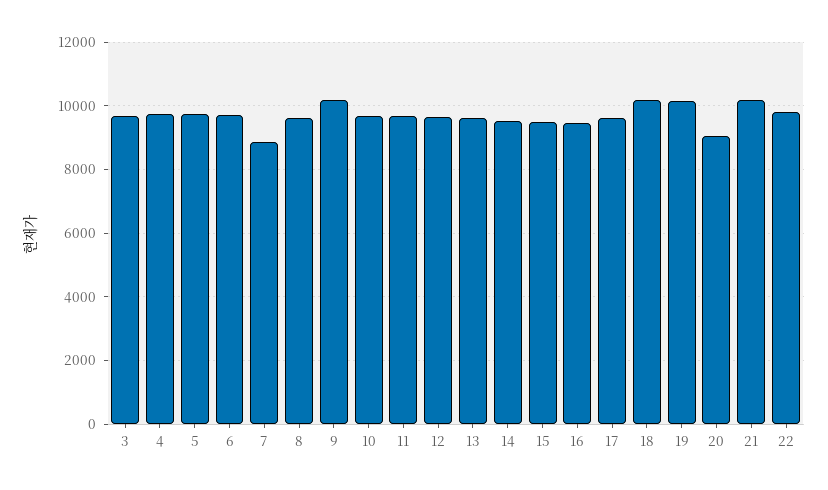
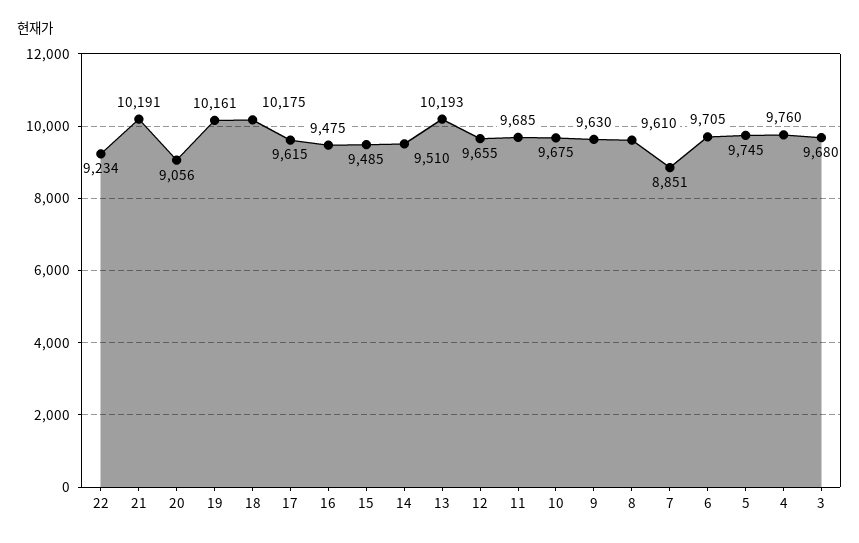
  {
    "3": 9680,
    "4": 9760,
    "5": 9745,
    "6": 9705,
    "7": 8851,
    "8": 9610,
-   "9": 10200,
+   "9": 9630,
    "10": 9675,
    "11": 9685,
    "12": 9655,
-   "13": 9600,
+   "13": 10193,
    "14": 9510,
    "15": 9485,
    "16": 9475,
    "17": 9615,
    "18": 10175,
    "19": 10161,
    "20": 9056,
    "21": 10191,
-   "22": 9800
+   "22": 9234
  }

